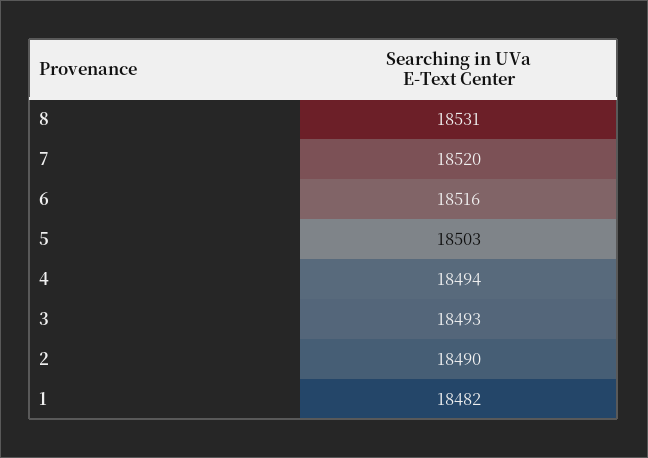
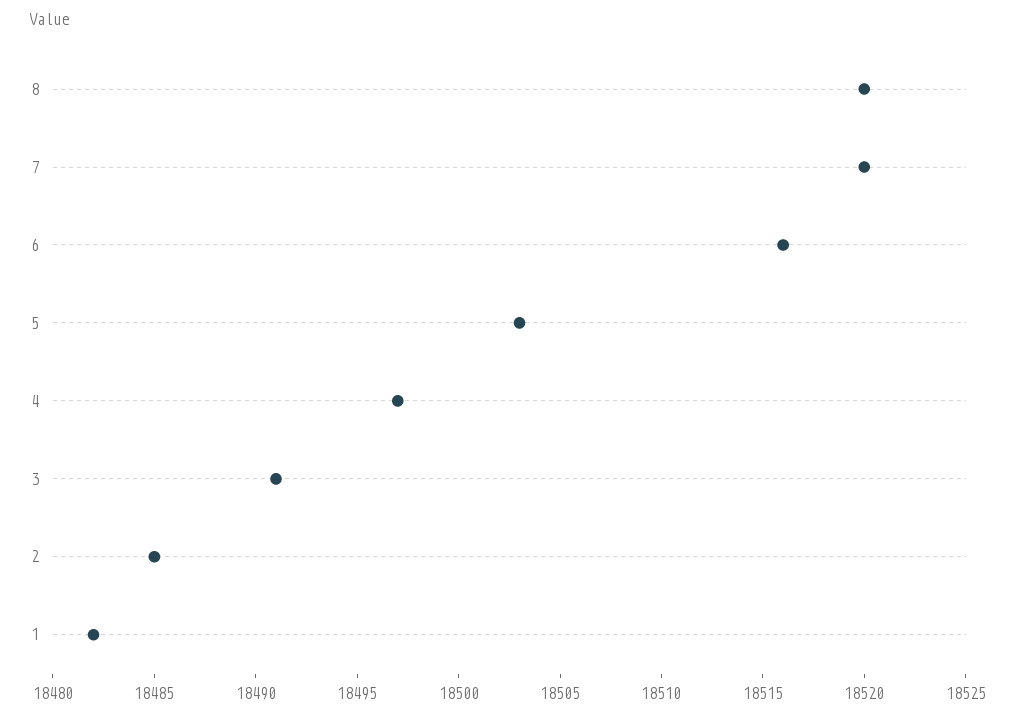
  {
-   "8": 18531,
+   "8": 18520,
    "7": 18520,
    "6": 18516,
    "5": 18503,
-   "4": 18494,
+   "4": 18497,
-   "3": 18493,
+   "3": 18491,
-   "2": 18490,
+   "2": 18485,
    "1": 18482
  }

